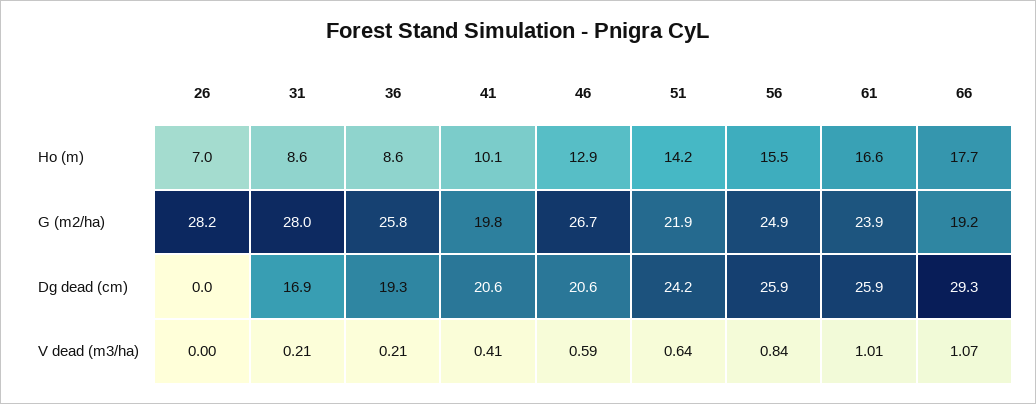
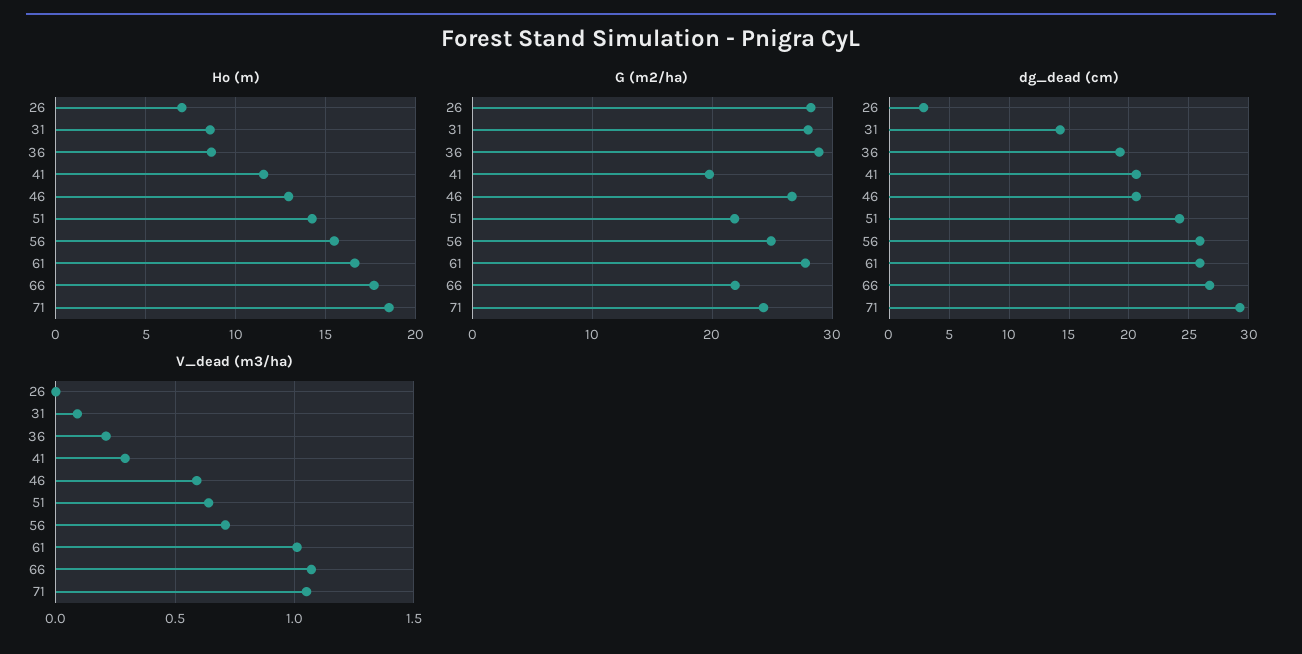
  {
    "Ho (m)": {
      "26": 7,
      "31": 8.6,
      "36": 8.6,
-     "41": 10.1,
+     "41": 11.5,
      "46": 12.9,
      "51": 14.2,
      "56": 15.5,
      "61": 16.6,
-     "66": 17.7
+     "66": 17.7,
+     "71": 18.5
    },
    "G (m2/ha)": {
      "26": 28.2,
      "31": 28,
-     "36": 25.8,
+     "36": 29,
      "41": 19.8,
      "46": 26.7,
      "51": 21.9,
      "56": 24.9,
-     "61": 23.9,
+     "61": 28,
-     "66": 19.2
+     "66": 22,
+     "71": 24
    },
    "Dg dead (cm)": {
-     "26": 0,
+     "26": 3,
-     "31": 16.9,
+     "31": 14,
      "36": 19.3,
      "41": 20.6,
      "46": 20.6,
      "51": 24.2,
      "56": 25.9,
      "61": 25.9,
-     "66": 29.3
+     "66": 27,
+     "71": 29
    },
    "V dead (m3/ha)": {
      "26": 0,
-     "31": 0.21,
+     "31": 0.1,
      "36": 0.21,
-     "41": 0.41,
+     "41": 0.3,
      "46": 0.59,
      "51": 0.64,
-     "56": 0.84,
+     "56": 0.7,
      "61": 1.01,
-     "66": 1.07
+     "66": 1.07,
+     "71": 1.05
    }
  }

